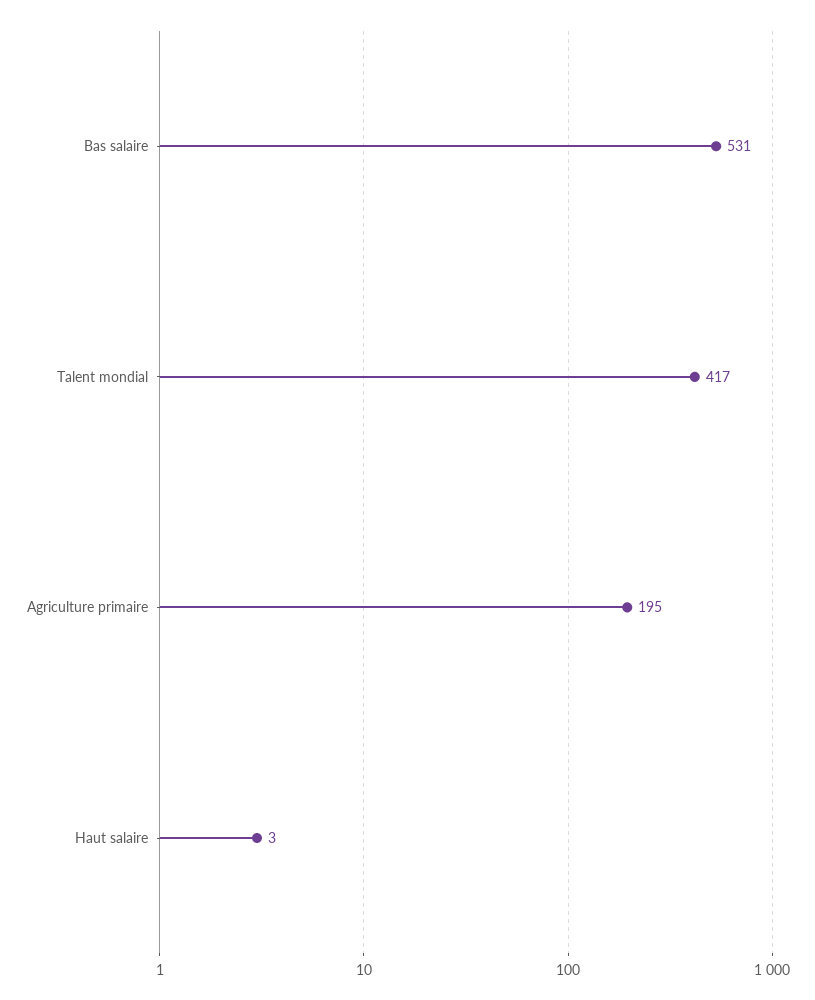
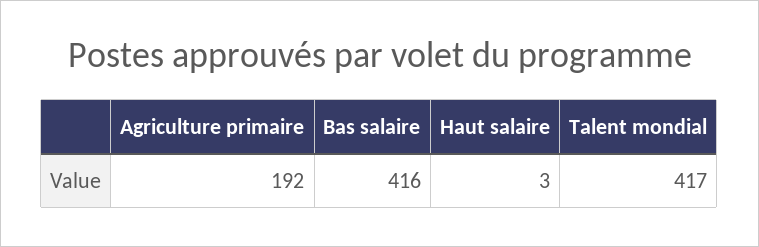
  {
-   "Bas salaire": 531,
+   "Bas salaire": 416,
    "Talent mondial": 417,
-   "Agriculture primaire": 195,
+   "Agriculture primaire": 192,
    "Haut salaire": 3
  }

